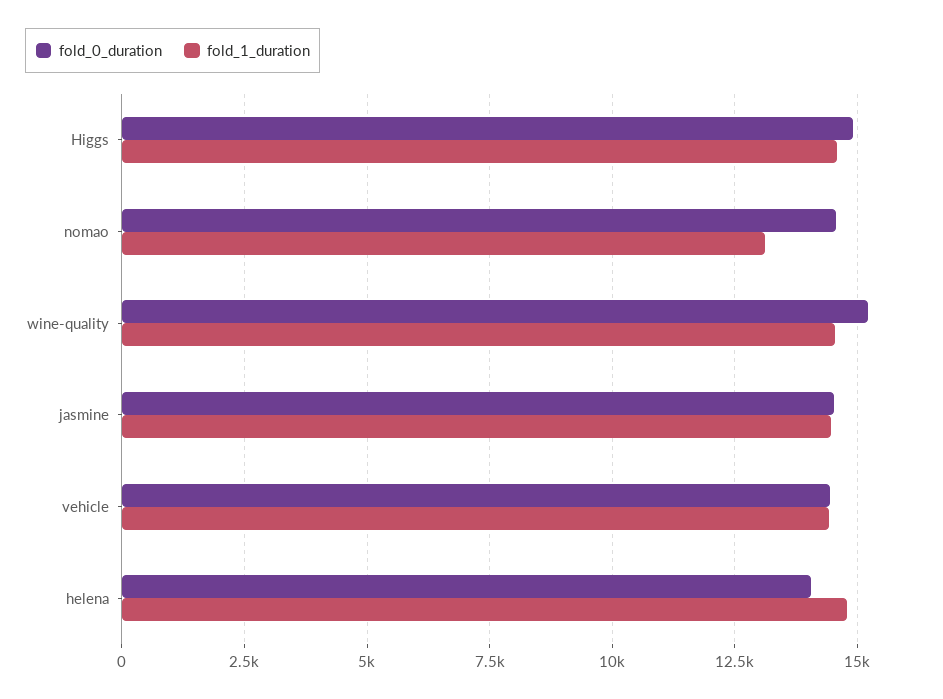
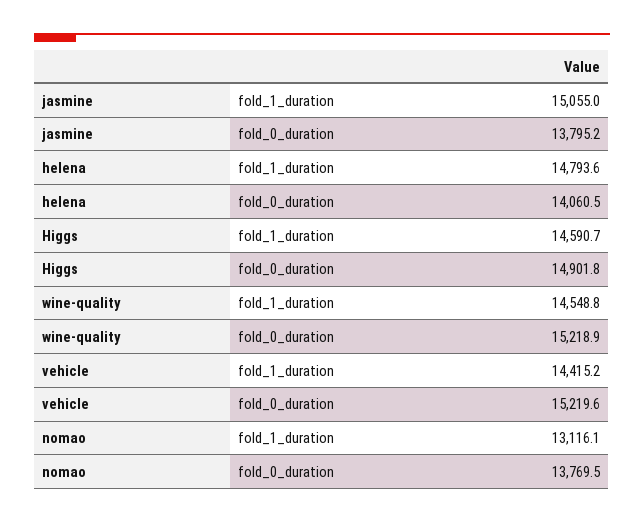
  {
    "fold_0_duration": {
      "Higgs": 14901.8,
-     "nomao": 14500,
+     "nomao": 13769.5,
      "wine-quality": 15218.9,
-     "jasmine": 14500,
+     "jasmine": 13795.2,
-     "vehicle": 14500,
+     "vehicle": 15219.6,
      "helena": 14060.5
    },
    "fold_1_duration": {
      "Higgs": 14590.7,
      "nomao": 13116.1,
      "wine-quality": 14548.8,
-     "jasmine": 14500,
+     "jasmine": 15055,
      "vehicle": 14415.2,
      "helena": 14793.6
    }
  }

